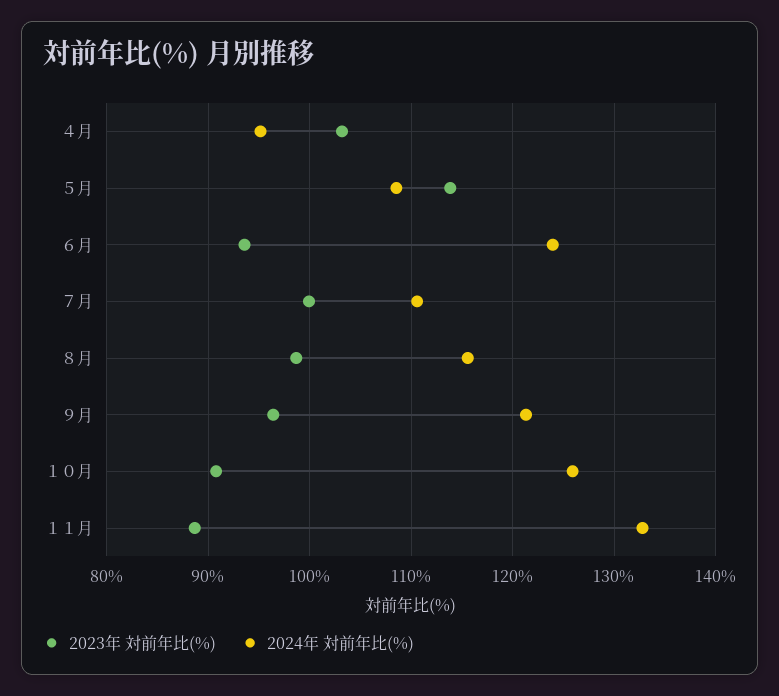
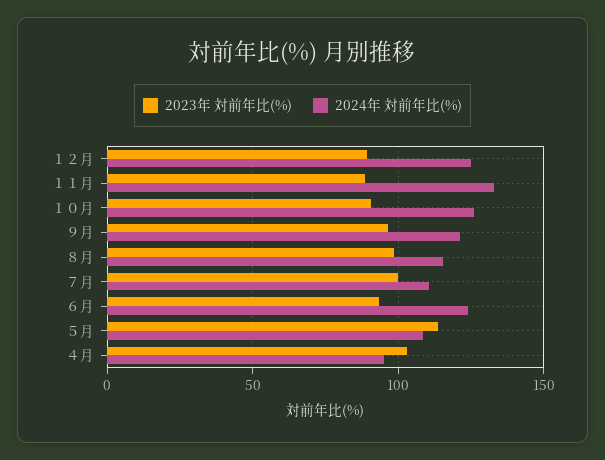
  {
    "2023年 対前年比(%)": {
      "４月": 103,
      "５月": 114,
      "６月": 94,
      "７月": 100,
      "８月": 99,
      "９月": 96,
      "１０月": 91,
-     "１１月": 89
+     "１１月": 89,
+     "１２月": 90
    },
    "2024年 対前年比(%)": {
      "４月": 95,
      "５月": 109,
      "６月": 124,
      "７月": 111,
      "８月": 116,
      "９月": 121,
      "１０月": 126,
-     "１１月": 133
+     "１１月": 133,
+     "１２月": 125
    }
  }

